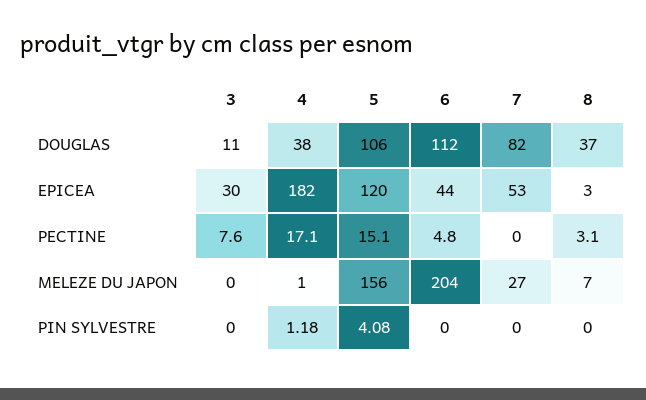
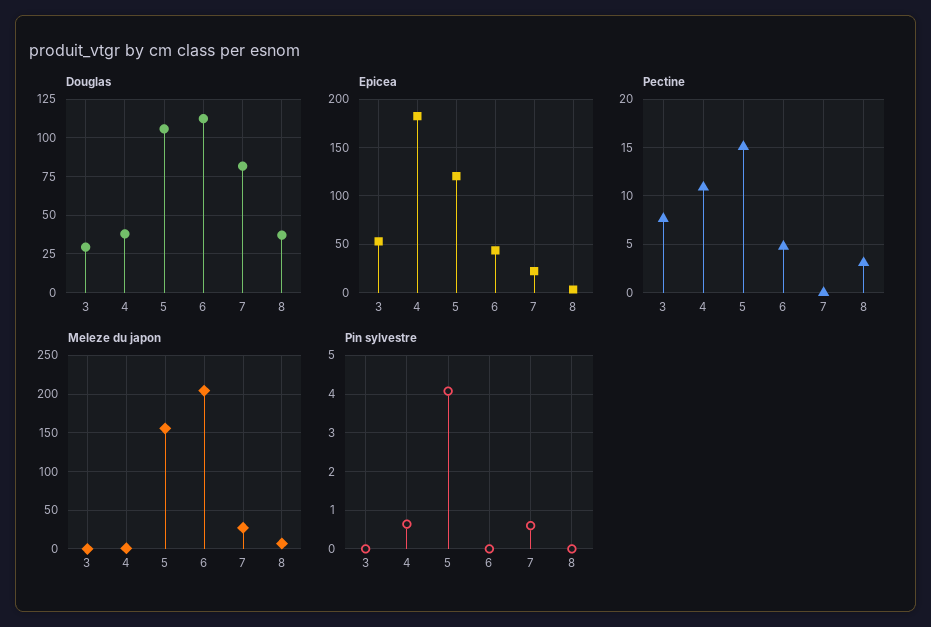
  {
    "DOUGLAS": {
-     "3": 11,
+     "3": 30,
      "4": 38,
      "5": 106,
      "6": 112,
      "7": 82,
      "8": 37
    },
    "EPICEA": {
-     "3": 30,
+     "3": 50,
      "4": 182,
      "5": 120,
      "6": 44,
-     "7": 53,
+     "7": 20,
      "8": 3
    },
    "PECTINE": {
      "3": 7.6,
-     "4": 17.1,
+     "4": 11,
      "5": 15.1,
      "6": 4.8,
      "7": 0,
      "8": 3.1
    },
    "MELEZE DU JAPON": {
      "3": 0,
      "4": 1,
      "5": 156,
      "6": 204,
      "7": 27,
      "8": 7
    },
    "PIN SYLVESTRE": {
      "3": 0,
-     "4": 1.18,
+     "4": 0.6,
      "5": 4.08,
      "6": 0,
-     "7": 0,
+     "7": 0.6,
      "8": 0
    }
  }

